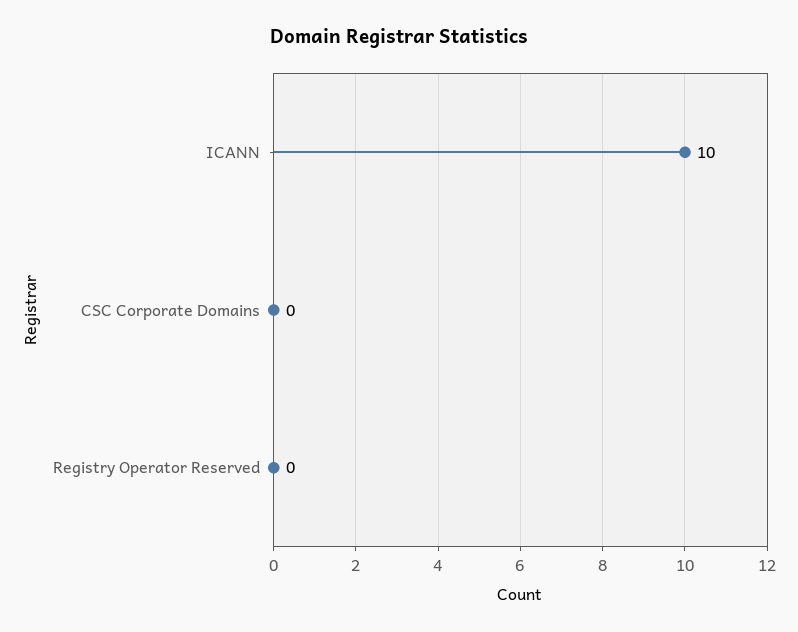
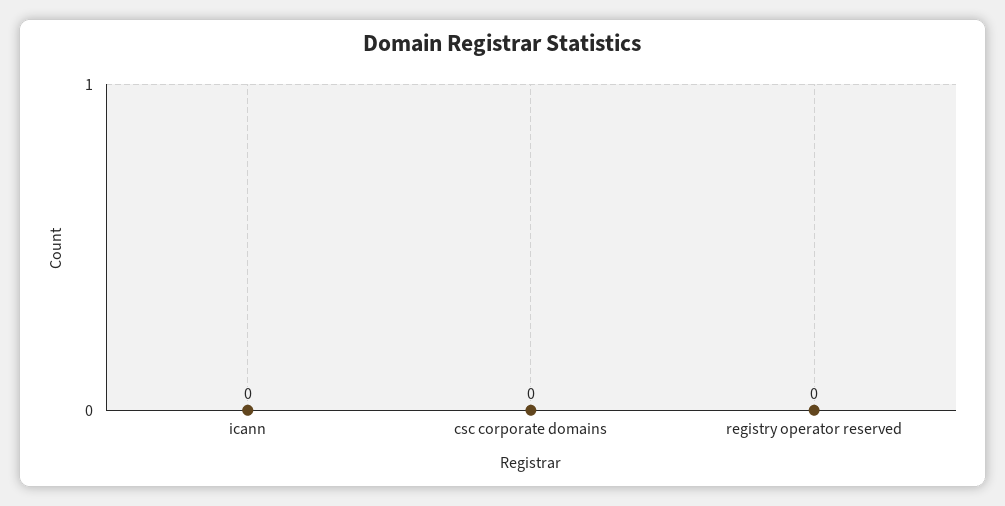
  {
-   "ICANN": 10,
+   "ICANN": 0,
    "CSC Corporate Domains": 0,
    "Registry Operator Reserved": 0
  }

